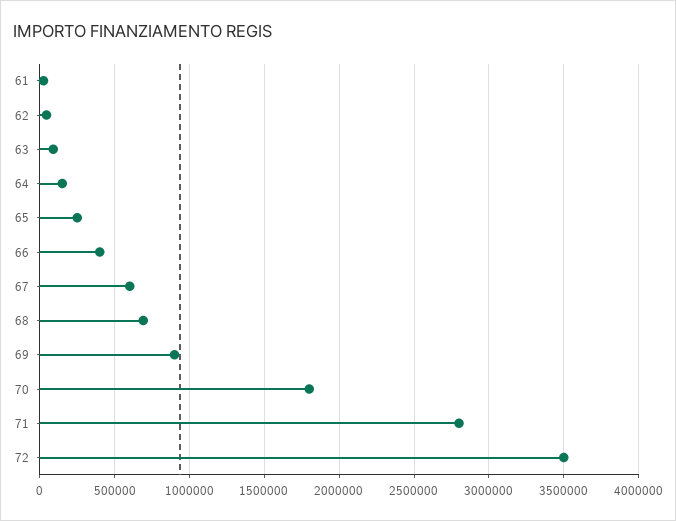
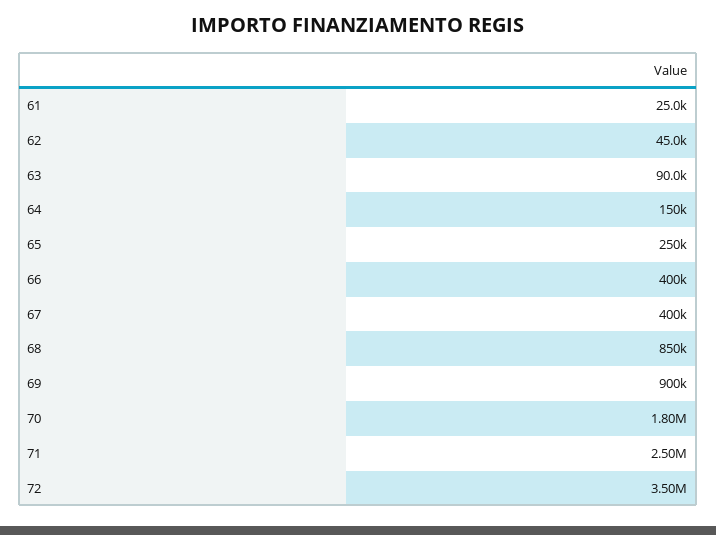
  {
    "61": 25000,
    "62": 45000,
    "63": 90000,
    "64": 150000,
    "65": 250000,
    "66": 400000,
-   "67": 600000,
+   "67": 400000,
-   "68": 700000,
+   "68": 850000,
    "69": 900000,
    "70": 1800000,
-   "71": 2800000,
+   "71": 2500000,
    "72": 3500000
  }

